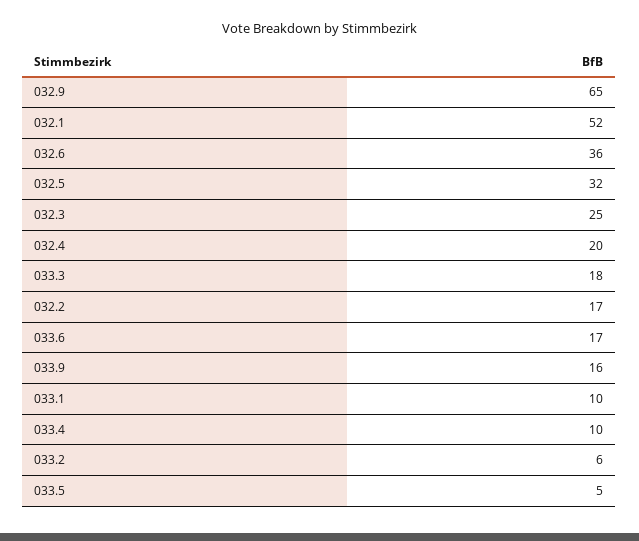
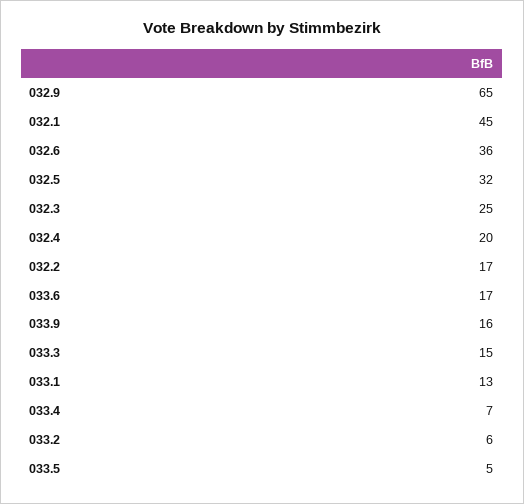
  {
    "032.9": 65,
-   "032.1": 52,
+   "032.1": 45,
    "032.6": 36,
    "032.5": 32,
    "032.3": 25,
    "032.4": 20,
-   "033.3": 18,
+   "033.3": 15,
    "032.2": 17,
    "033.6": 17,
    "033.9": 16,
-   "033.1": 10,
+   "033.1": 13,
-   "033.4": 10,
+   "033.4": 7,
    "033.2": 6,
    "033.5": 5
  }

